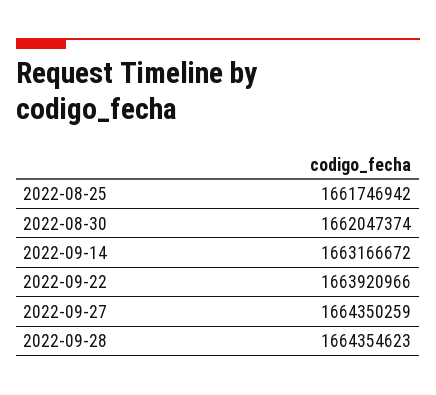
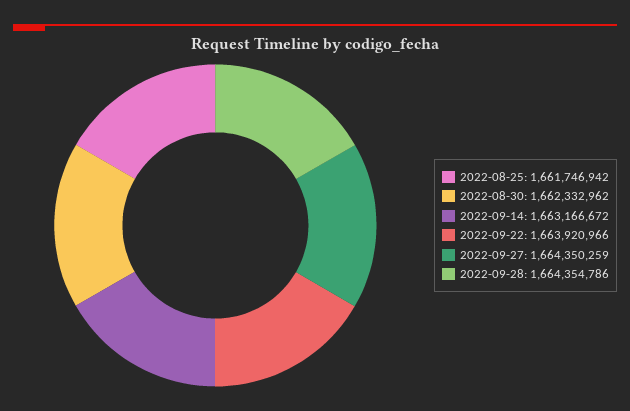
  {
    "2022-08-25": 1661746942,
-   "2022-08-30": 1662047374,
+   "2022-08-30": 1662332962,
    "2022-09-14": 1663166672,
    "2022-09-22": 1663920966,
    "2022-09-27": 1664350259,
-   "2022-09-28": 1664354623
+   "2022-09-28": 1664354786
  }

